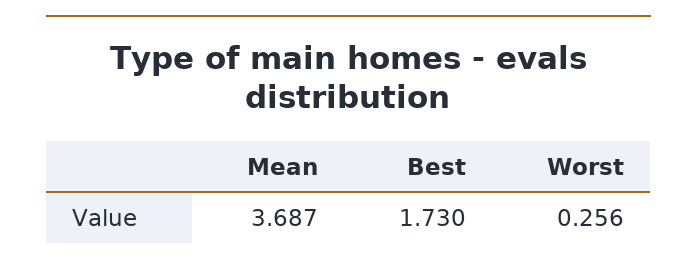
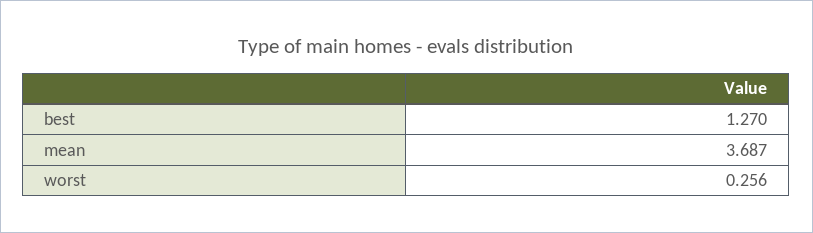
  {
    "Mean": 3.687,
-   "Best": 1.73,
+   "Best": 1.27,
    "Worst": 0.256
  }

